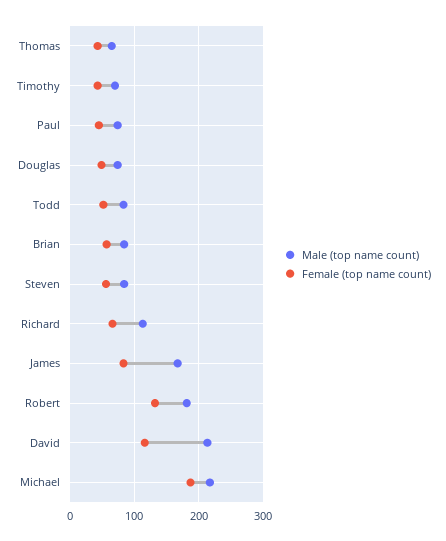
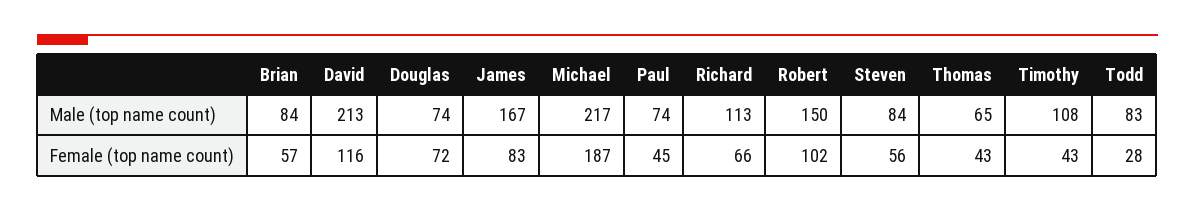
  {
    "Male (top name count)": {
      "Thomas": 65,
-     "Timothy": 70,
+     "Timothy": 108,
      "Paul": 74,
      "Douglas": 74,
      "Todd": 83,
      "Brian": 84,
      "Steven": 84,
      "Richard": 113,
      "James": 167,
-     "Robert": 180,
+     "Robert": 150,
      "David": 213,
      "Michael": 217
    },
    "Female (top name count)": {
      "Thomas": 43,
      "Timothy": 43,
      "Paul": 45,
-     "Douglas": 50,
+     "Douglas": 72,
-     "Todd": 50,
+     "Todd": 28,
      "Brian": 57,
      "Steven": 56,
      "Richard": 66,
      "James": 83,
-     "Robert": 130,
+     "Robert": 102,
      "David": 116,
      "Michael": 187
    }
  }

